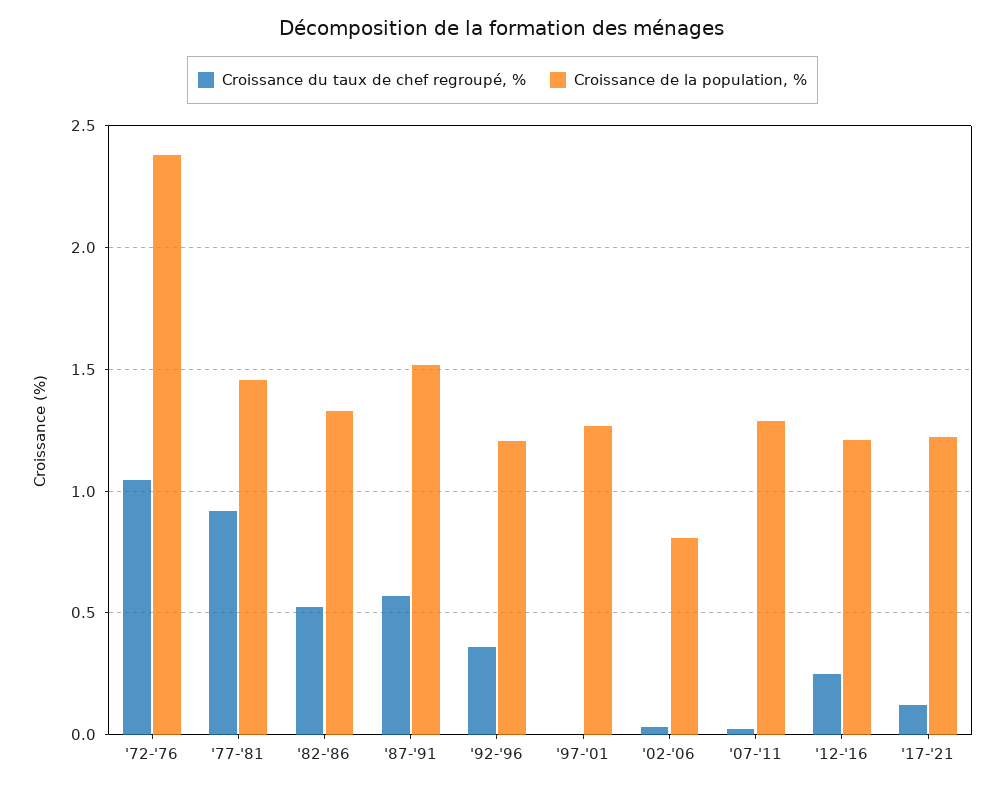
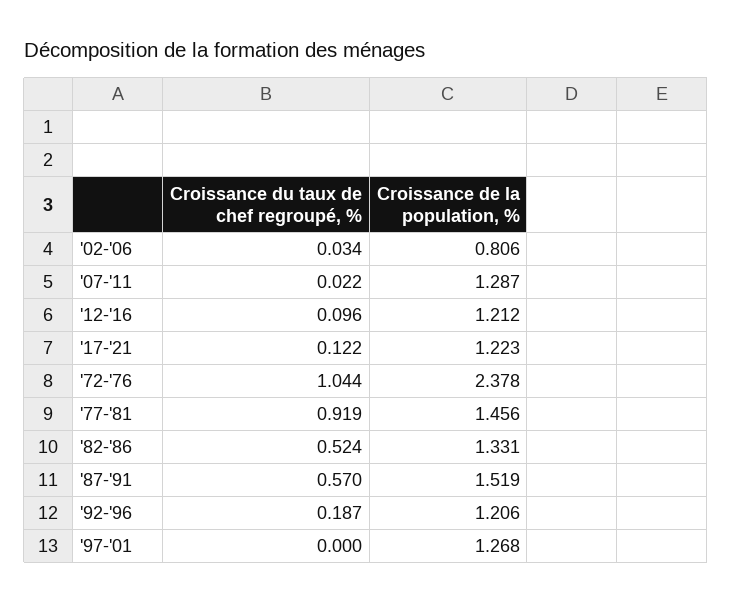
  {
    "Croissance du taux de chef regroupé, %": {
      "'72-'76": 1.044,
      "'77-'81": 0.919,
      "'82-'86": 0.524,
      "'87-'91": 0.57,
-     "'92-'96": 0.35,
+     "'92-'96": 0.187,
      "'97-'01": 0,
      "'02-'06": 0.034,
      "'07-'11": 0.022,
-     "'12-'16": 0.25,
+     "'12-'16": 0.096,
      "'17-'21": 0.122
    },
    "Croissance de la population, %": {
      "'72-'76": 2.378,
      "'77-'81": 1.456,
      "'82-'86": 1.331,
      "'87-'91": 1.519,
      "'92-'96": 1.206,
      "'97-'01": 1.268,
      "'02-'06": 0.806,
      "'07-'11": 1.287,
      "'12-'16": 1.212,
      "'17-'21": 1.223
    }
  }

